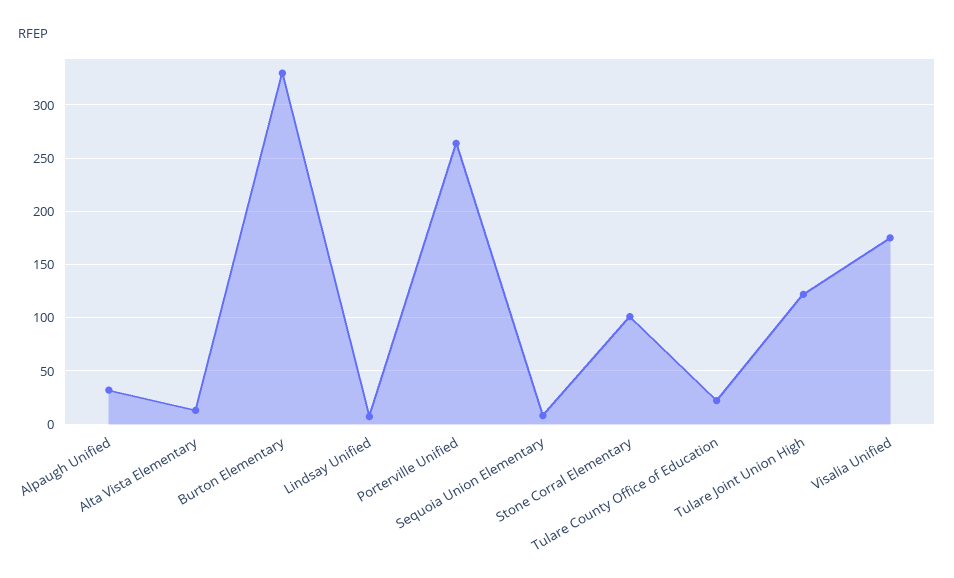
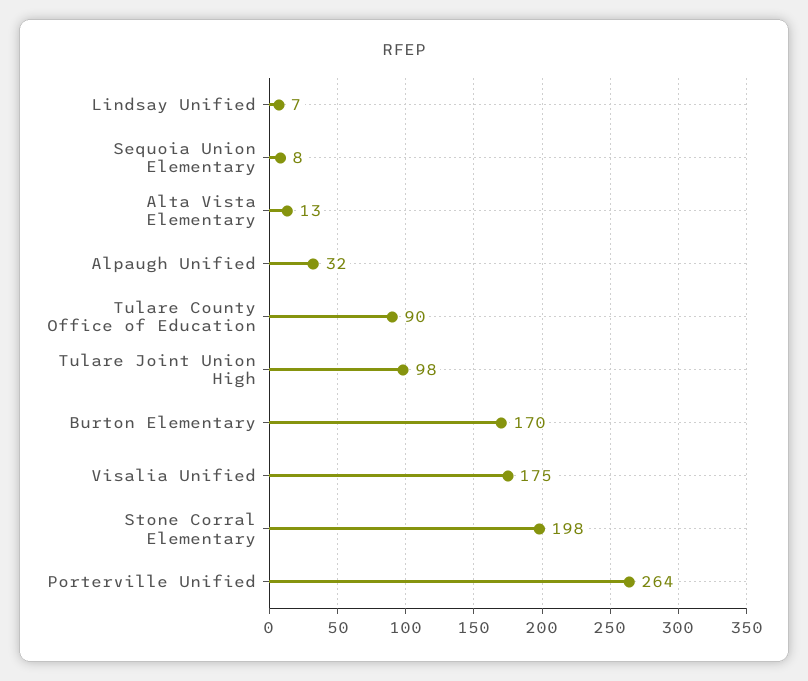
  {
    "Alpaugh Unified": 32,
    "Alta Vista Elementary": 13,
-   "Burton Elementary": 330,
+   "Burton Elementary": 170,
    "Lindsay Unified": 7,
    "Porterville Unified": 264,
    "Sequoia Union Elementary": 8,
-   "Stone Corral Elementary": 100,
+   "Stone Corral Elementary": 198,
-   "Tulare County Office of Education": 20,
+   "Tulare County Office of Education": 90,
-   "Tulare Joint Union High": 120,
+   "Tulare Joint Union High": 98,
    "Visalia Unified": 175
  }

